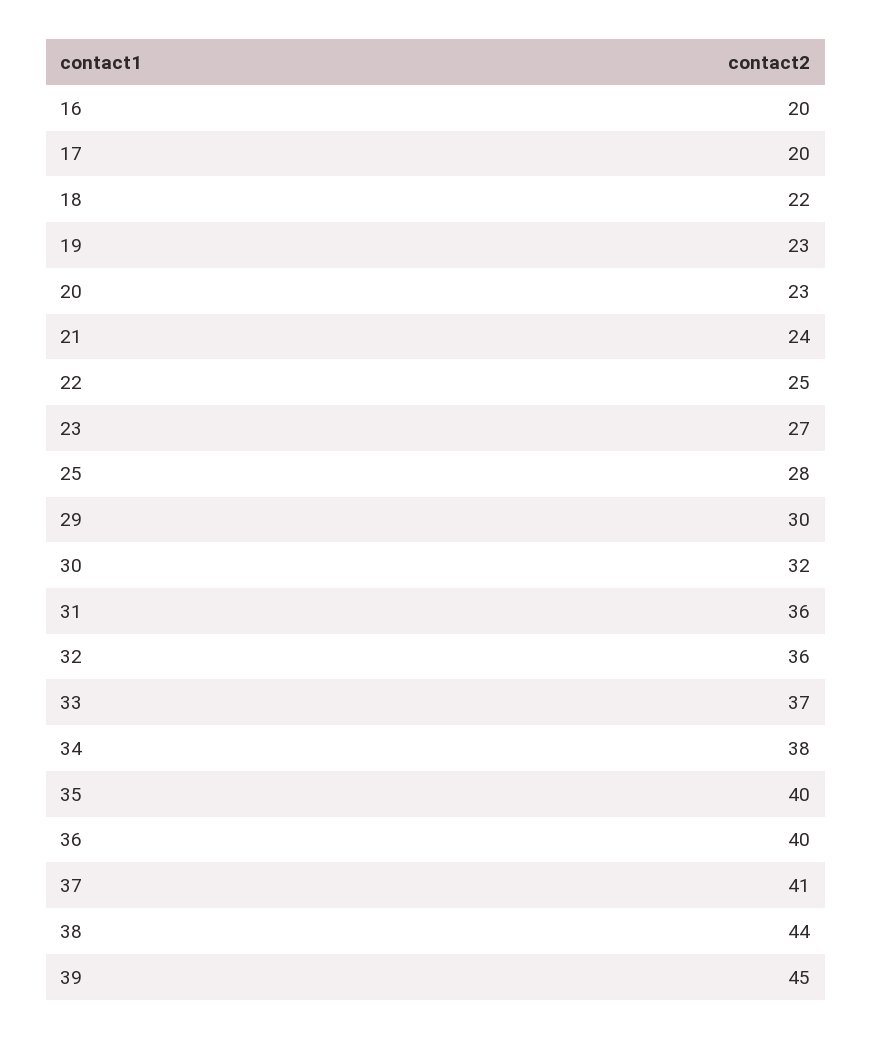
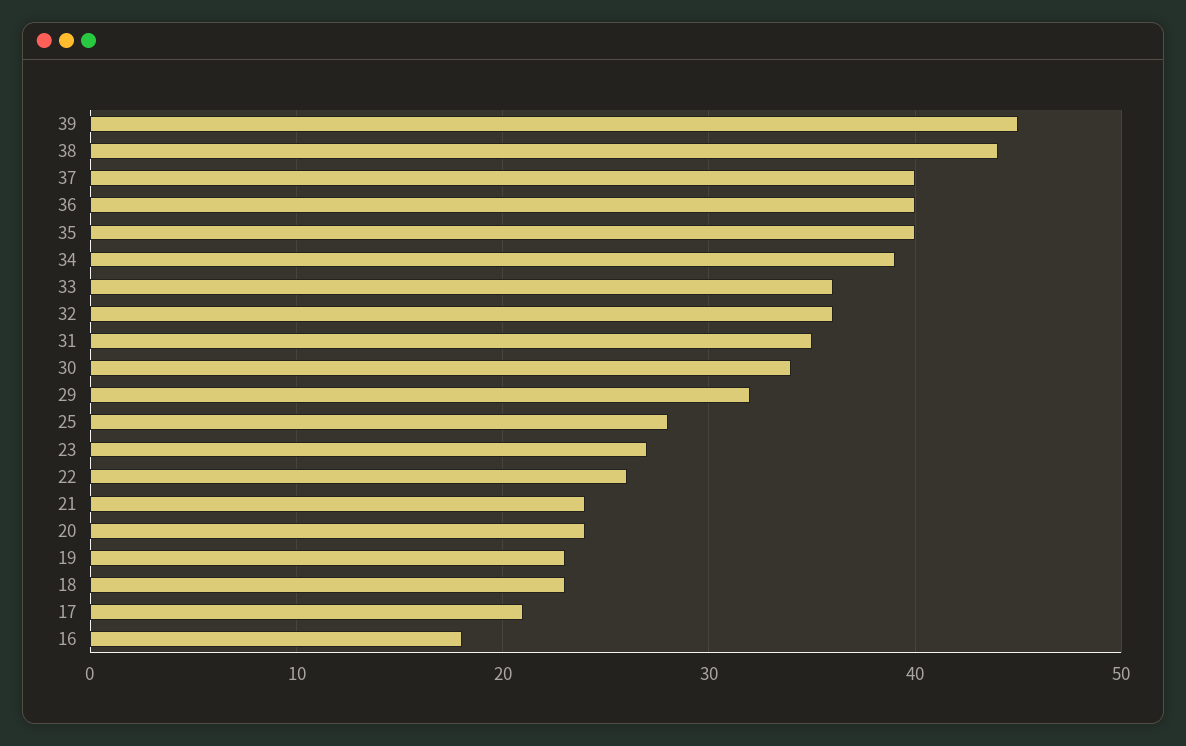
  {
-   "16": 20,
+   "16": 18,
-   "17": 20,
+   "17": 21,
-   "18": 22,
+   "18": 23,
    "19": 23,
-   "20": 23,
+   "20": 24,
    "21": 24,
-   "22": 25,
+   "22": 26,
    "23": 27,
    "25": 28,
-   "29": 30,
+   "29": 32,
-   "30": 32,
+   "30": 34,
-   "31": 36,
+   "31": 35,
    "32": 36,
-   "33": 37,
+   "33": 36,
-   "34": 38,
+   "34": 39,
    "35": 40,
    "36": 40,
-   "37": 41,
+   "37": 40,
    "38": 44,
    "39": 45
  }

